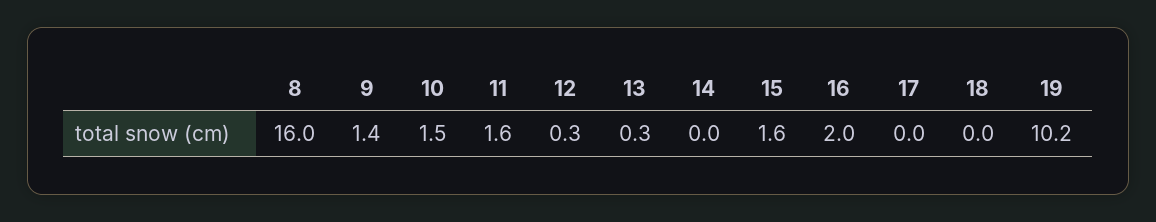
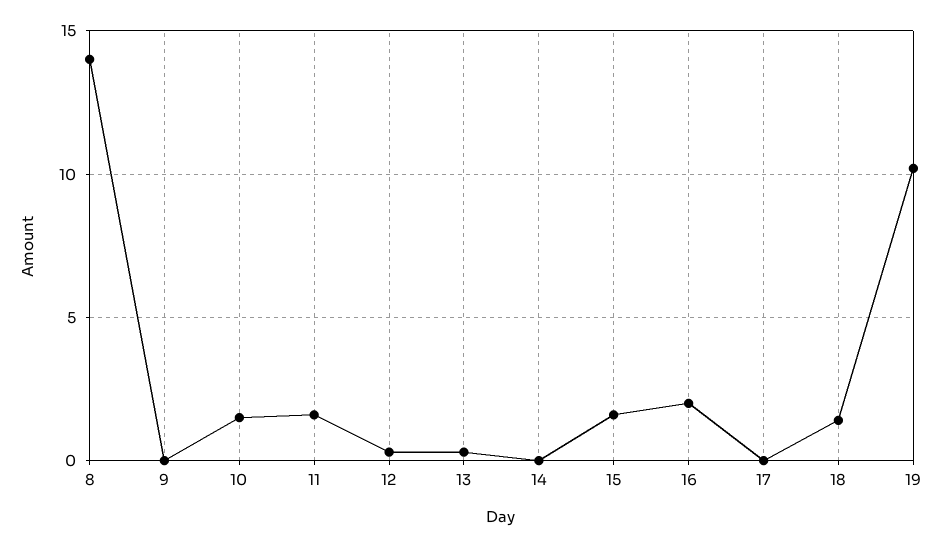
  {
-   "8": 16,
+   "8": 14,
-   "9": 1.4,
+   "9": 0,
    "10": 1.5,
    "11": 1.6,
    "12": 0.3,
    "13": 0.3,
    "14": 0,
    "15": 1.6,
    "16": 2,
    "17": 0,
-   "18": 0,
+   "18": 1.5,
    "19": 10.2
  }

